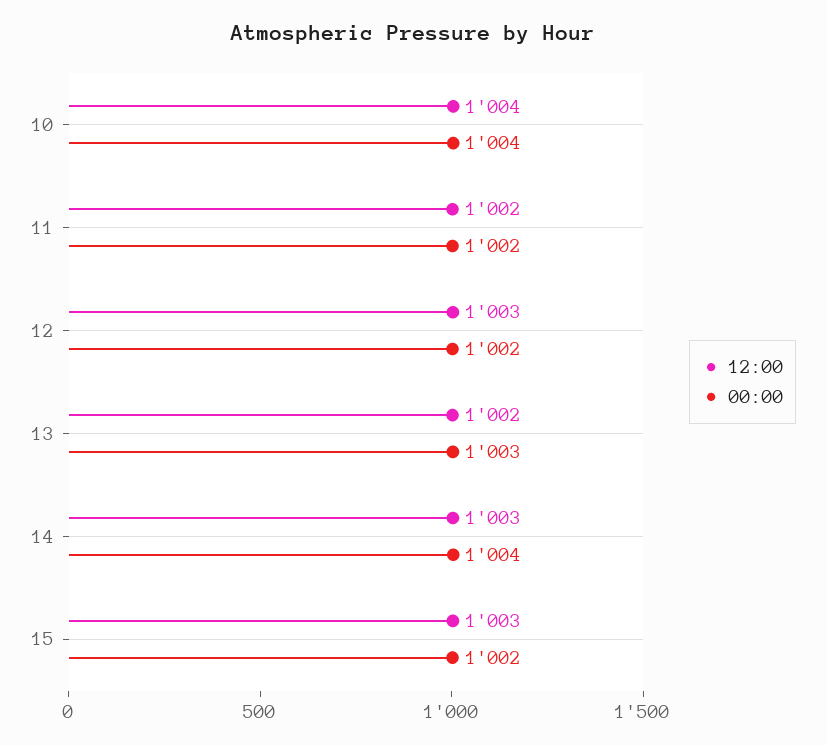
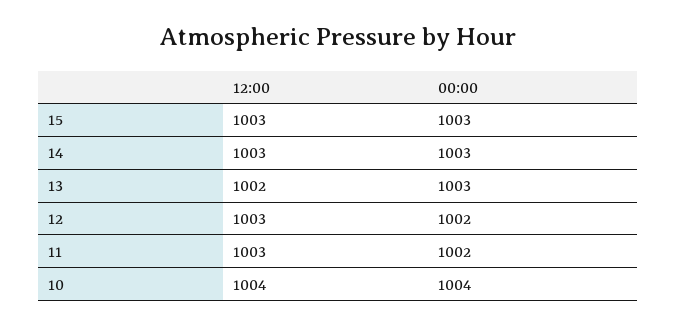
  {
    "12:00": {
      "10": 1004,
-     "11": 1002,
+     "11": 1003,
      "12": 1003,
      "13": 1002,
      "14": 1003,
      "15": 1003
    },
    "00:00": {
      "10": 1004,
      "11": 1002,
      "12": 1002,
      "13": 1003,
-     "14": 1004,
+     "14": 1003,
-     "15": 1002
+     "15": 1003
    }
  }

